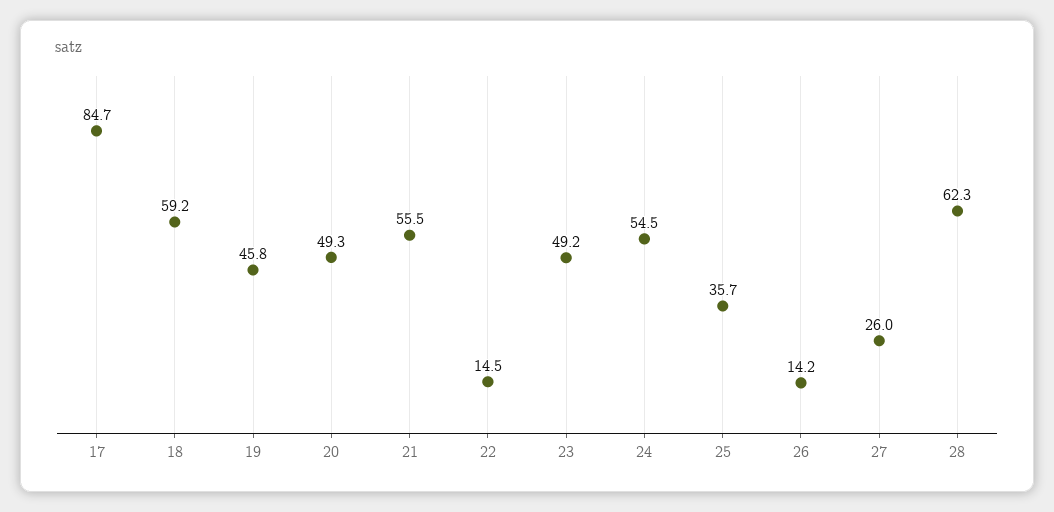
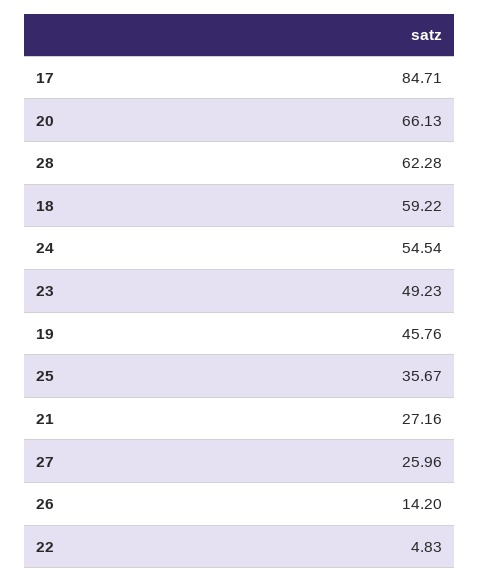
  {
    "17": 84.71,
    "18": 59.22,
    "19": 45.76,
-   "20": 49.3,
+   "20": 66.13,
-   "21": 55.5,
+   "21": 27.16,
-   "22": 14.5,
+   "22": 4.83,
    "23": 49.23,
    "24": 54.54,
    "25": 35.67,
    "26": 14.2,
    "27": 25.96,
    "28": 62.28
  }

